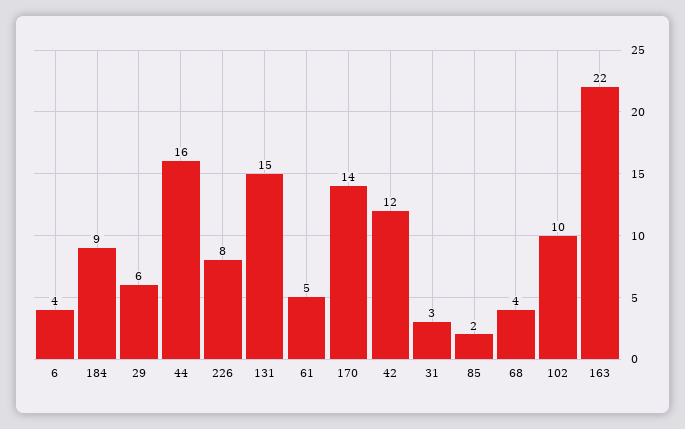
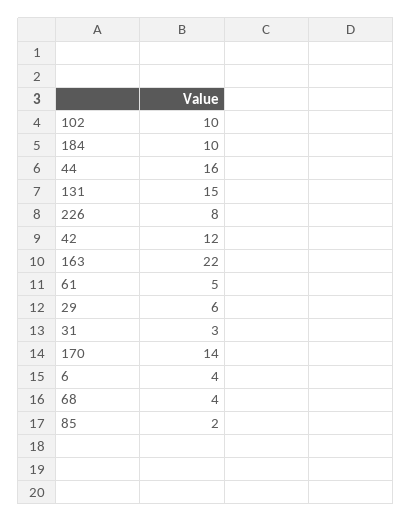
  {
    "6": 4,
-   "184": 9,
+   "184": 10,
    "29": 6,
    "44": 16,
    "226": 8,
    "131": 15,
    "61": 5,
    "170": 14,
    "42": 12,
    "31": 3,
    "85": 2,
    "68": 4,
    "102": 10,
    "163": 22
  }

